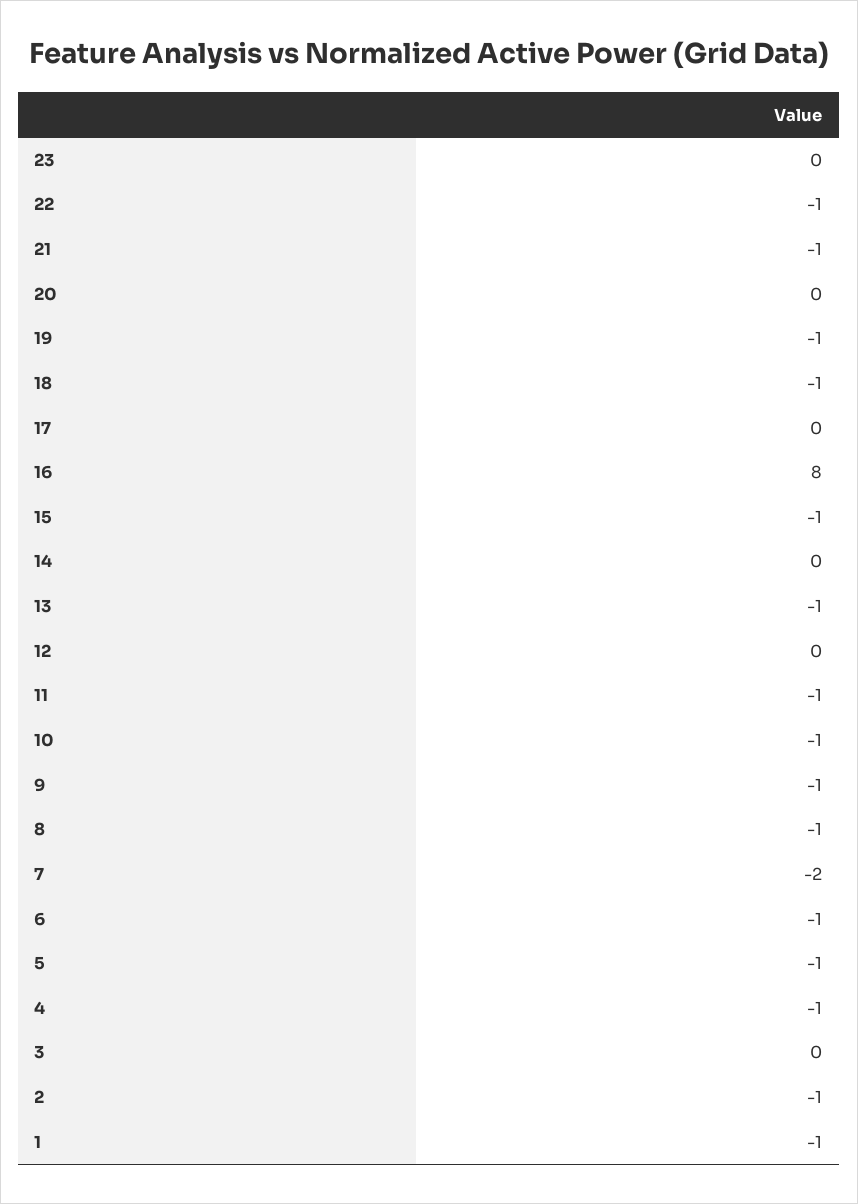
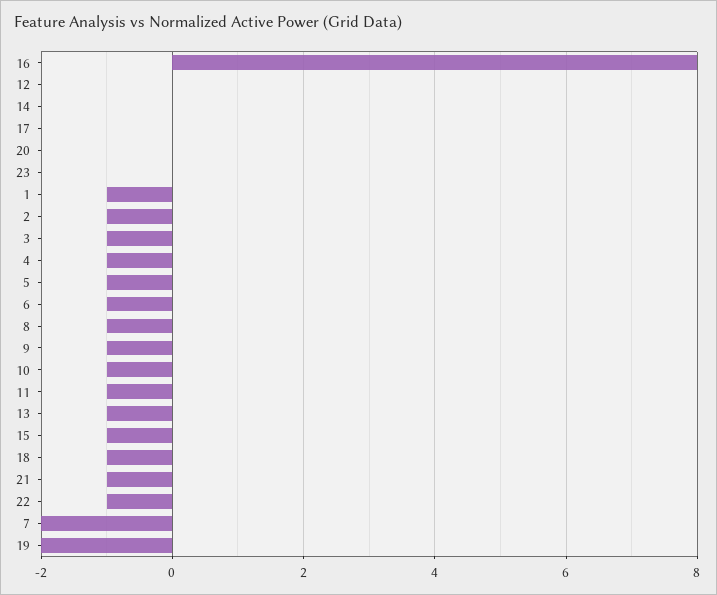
  {
    "23": 0,
    "22": -1,
    "21": -1,
    "20": 0,
-   "19": -1,
+   "19": -2,
    "18": -1,
    "17": 0,
    "16": 8,
    "15": -1,
    "14": 0,
    "13": -1,
    "12": 0,
    "11": -1,
    "10": -1,
    "9": -1,
    "8": -1,
    "7": -2,
    "6": -1,
    "5": -1,
    "4": -1,
-   "3": 0,
+   "3": -1,
    "2": -1,
    "1": -1
  }

